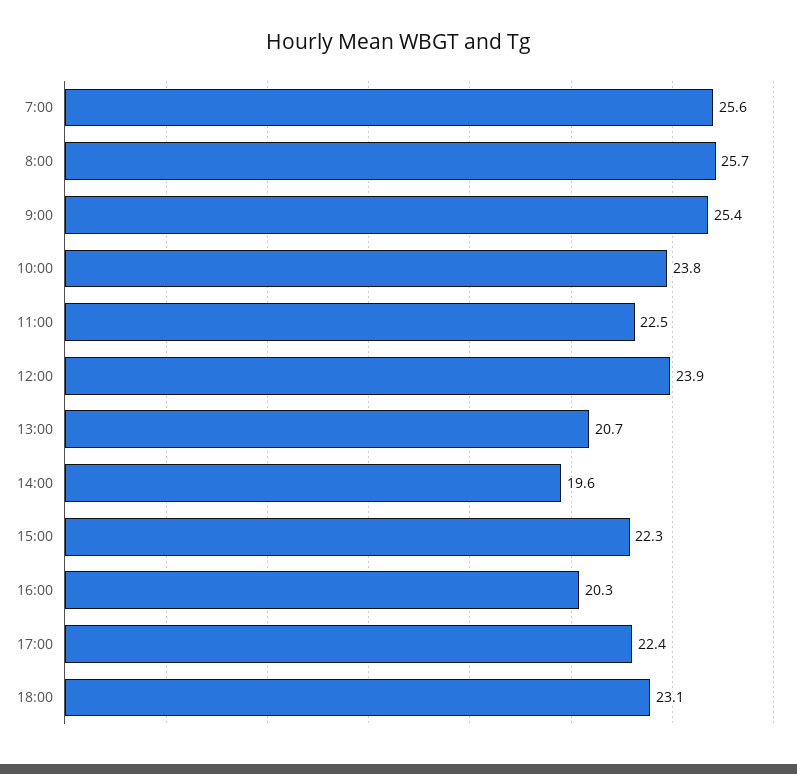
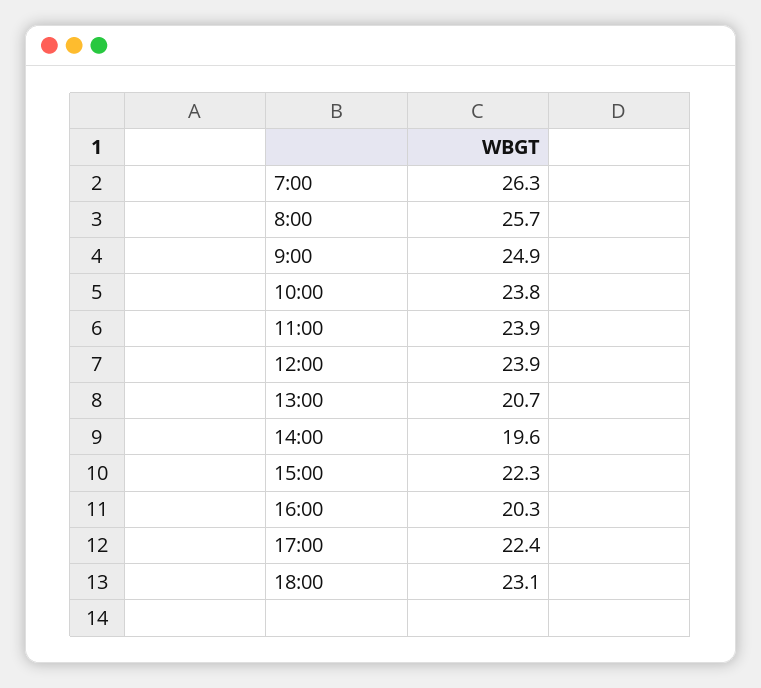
  {
-   "7:00": 25.6,
+   "7:00": 26.3,
    "8:00": 25.7,
-   "9:00": 25.4,
+   "9:00": 24.9,
    "10:00": 23.8,
-   "11:00": 22.5,
+   "11:00": 23.9,
    "12:00": 23.9,
    "13:00": 20.7,
    "14:00": 19.6,
    "15:00": 22.3,
    "16:00": 20.3,
    "17:00": 22.4,
    "18:00": 23.1
  }

